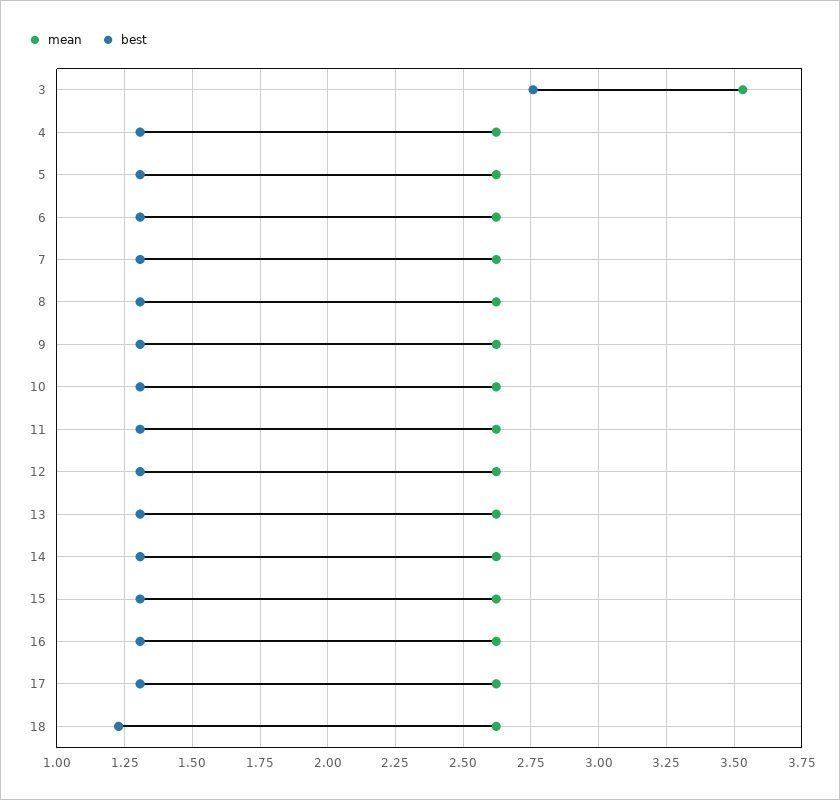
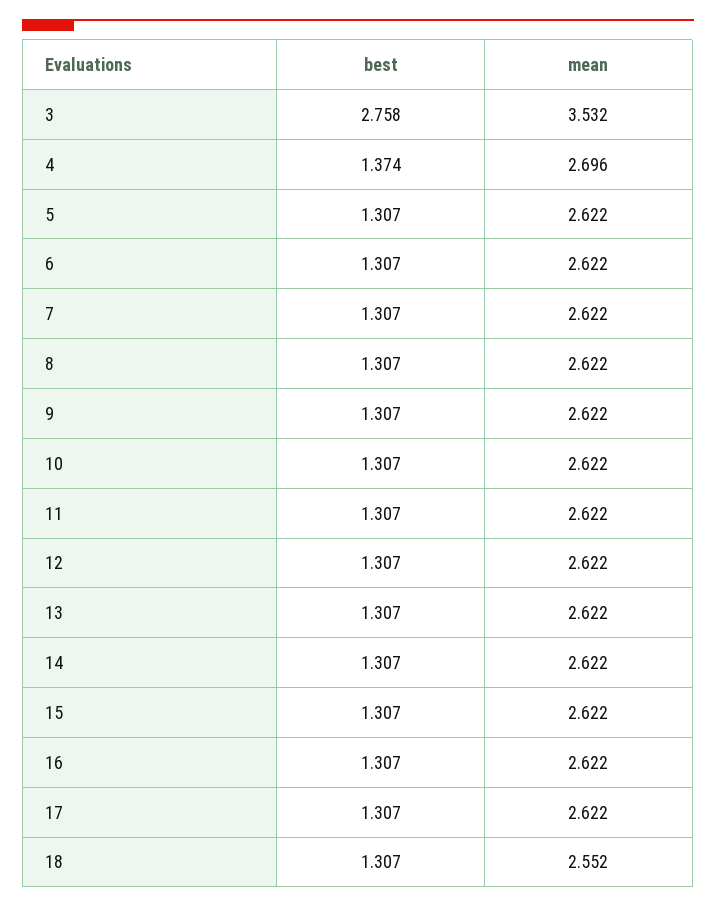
  {
    "mean": {
      "3": 3.532,
-     "4": 2.625,
+     "4": 2.696,
      "5": 2.622,
      "6": 2.622,
      "7": 2.622,
      "8": 2.622,
      "9": 2.622,
      "10": 2.622,
      "11": 2.622,
      "12": 2.622,
      "13": 2.622,
      "14": 2.622,
      "15": 2.622,
      "16": 2.622,
      "17": 2.622,
-     "18": 2.625
+     "18": 2.552
    },
    "best": {
      "3": 2.758,
-     "4": 1.3,
+     "4": 1.374,
      "5": 1.307,
      "6": 1.307,
      "7": 1.307,
      "8": 1.307,
      "9": 1.307,
      "10": 1.307,
      "11": 1.307,
      "12": 1.307,
      "13": 1.307,
      "14": 1.307,
      "15": 1.307,
      "16": 1.307,
      "17": 1.307,
-     "18": 1.225
+     "18": 1.307
    }
  }

